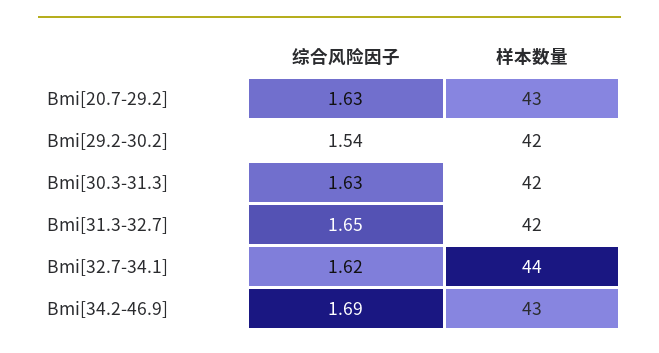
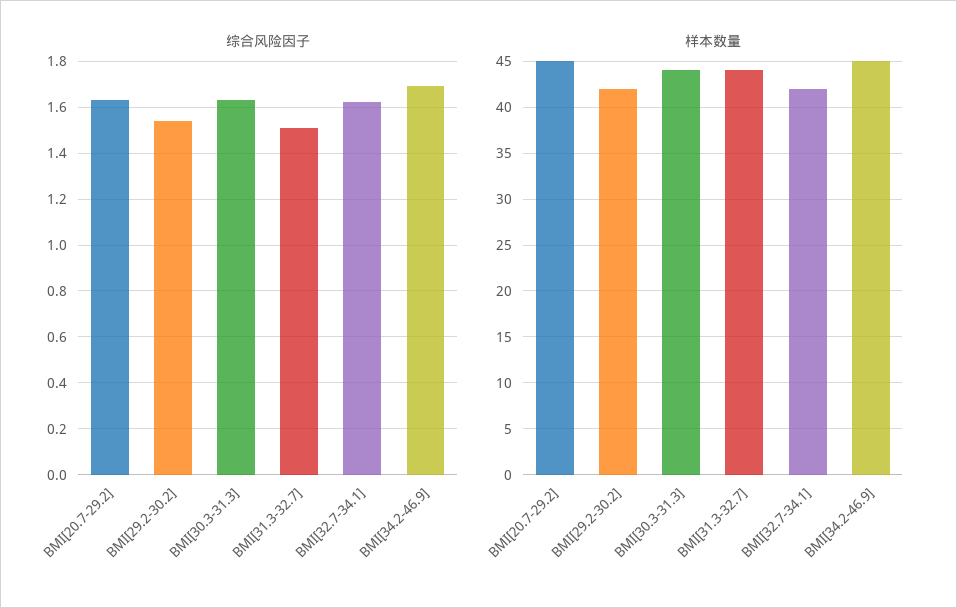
  {
    "综合风险因子": {
      "Bmi[20.7-29.2]": 1.63,
      "Bmi[29.2-30.2]": 1.54,
      "Bmi[30.3-31.3]": 1.63,
-     "Bmi[31.3-32.7]": 1.65,
+     "Bmi[31.3-32.7]": 1.5,
      "Bmi[32.7-34.1]": 1.62,
      "Bmi[34.2-46.9]": 1.69
    },
    "样本数量": {
-     "Bmi[20.7-29.2]": 43,
+     "Bmi[20.7-29.2]": 45,
      "Bmi[29.2-30.2]": 42,
-     "Bmi[30.3-31.3]": 42,
+     "Bmi[30.3-31.3]": 44,
-     "Bmi[31.3-32.7]": 42,
+     "Bmi[31.3-32.7]": 44,
-     "Bmi[32.7-34.1]": 44,
+     "Bmi[32.7-34.1]": 42,
-     "Bmi[34.2-46.9]": 43
+     "Bmi[34.2-46.9]": 45
    }
  }

